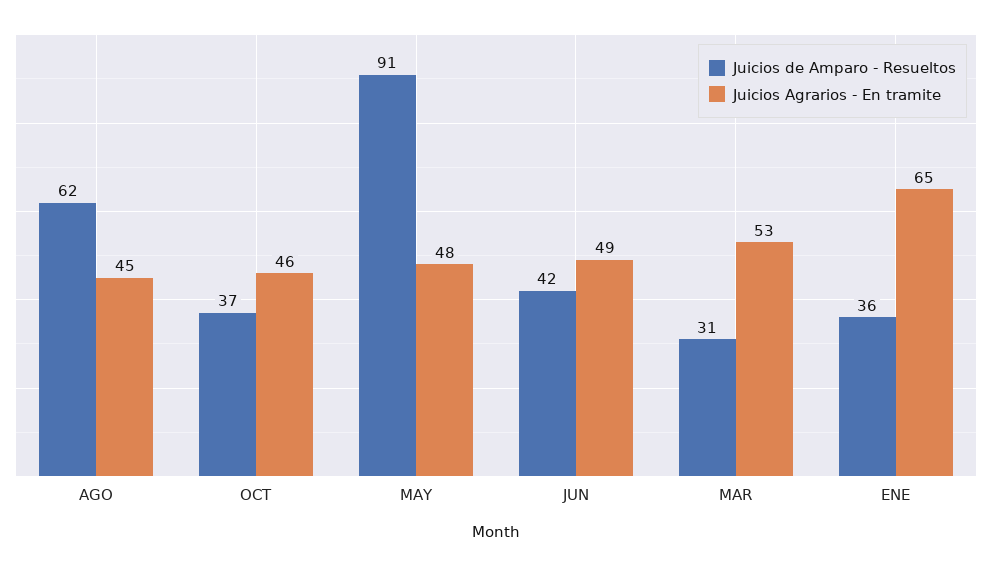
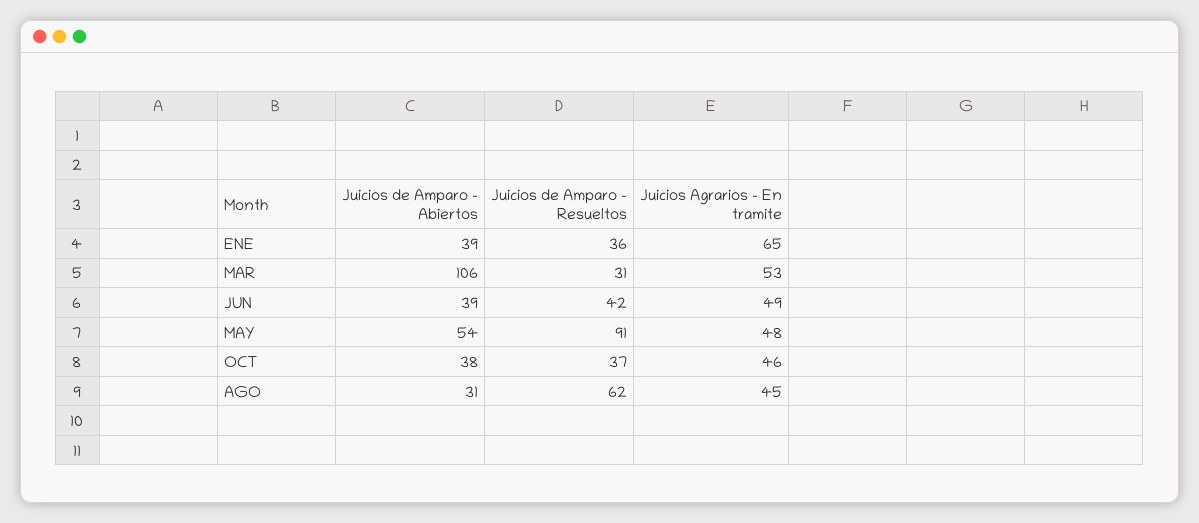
  {
    "Juicios de Amparo - Resueltos": {
      "AGO": 62,
      "OCT": 37,
      "MAY": 91,
      "JUN": 42,
      "MAR": 31,
      "ENE": 36
    },
    "Juicios Agrarios - En tramite": {
      "AGO": 45,
      "OCT": 46,
      "MAY": 48,
      "JUN": 49,
      "MAR": 53,
      "ENE": 65
-   }
+   },
+   "Juicios de Amparo - Abiertos": {
+     "ENE": 39,
+     "MAR": 106,
+     "JUN": 39,
+     "MAY": 54,
+     "OCT": 38,
+     "AGO": 31
+   }
  }

